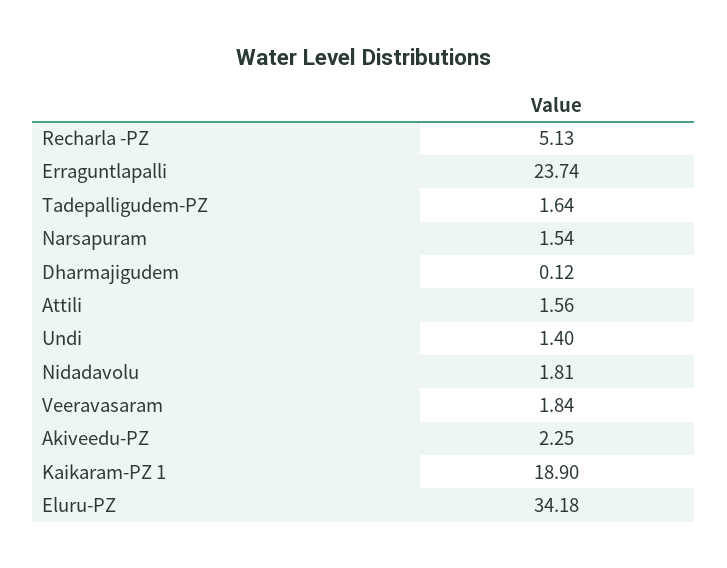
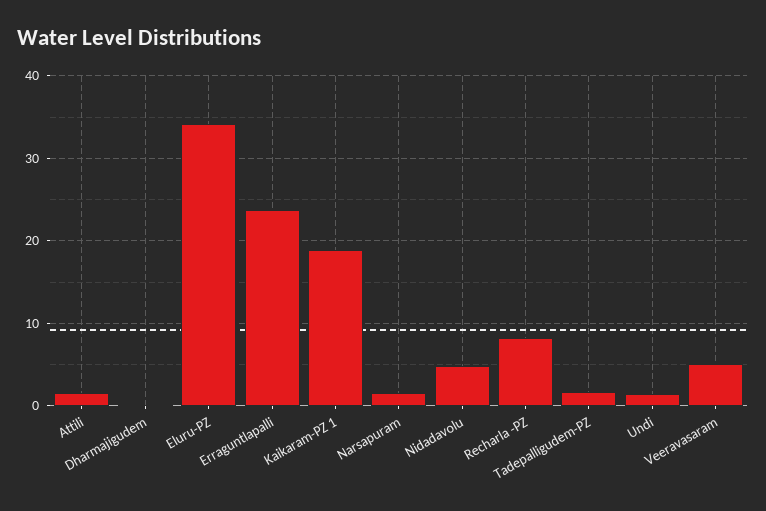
  {
-   "Recharla -PZ": 5.13,
+   "Recharla -PZ": 8,
    "Erraguntlapalli": 23.74,
    "Tadepalligudem-PZ": 1.64,
    "Narsapuram": 1.54,
    "Dharmajigudem": 0.12,
    "Attili": 1.56,
    "Undi": 1.4,
-   "Nidadavolu": 1.81,
+   "Nidadavolu": 5,
-   "Veeravasaram": 1.84,
+   "Veeravasaram": 5,
-   "Akiveedu-PZ": 2.25,
    "Kaikaram-PZ 1": 18.9,
    "Eluru-PZ": 34.18
  }

